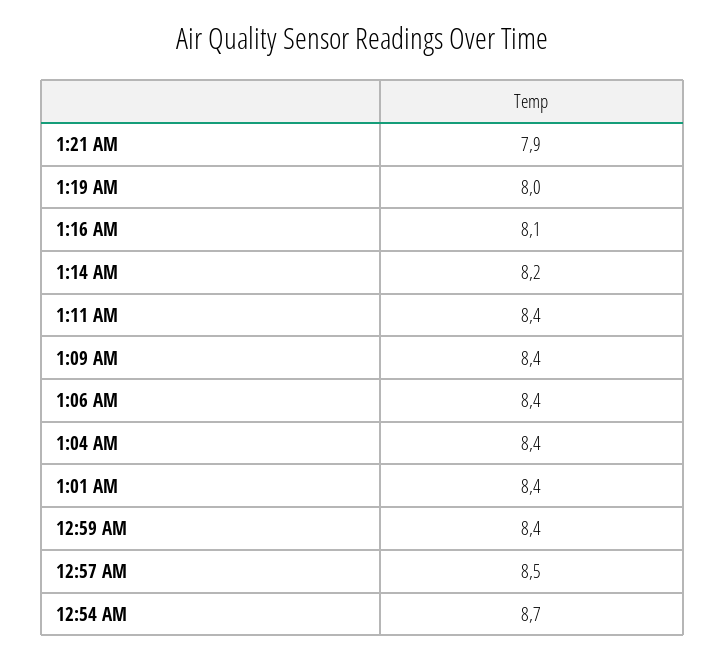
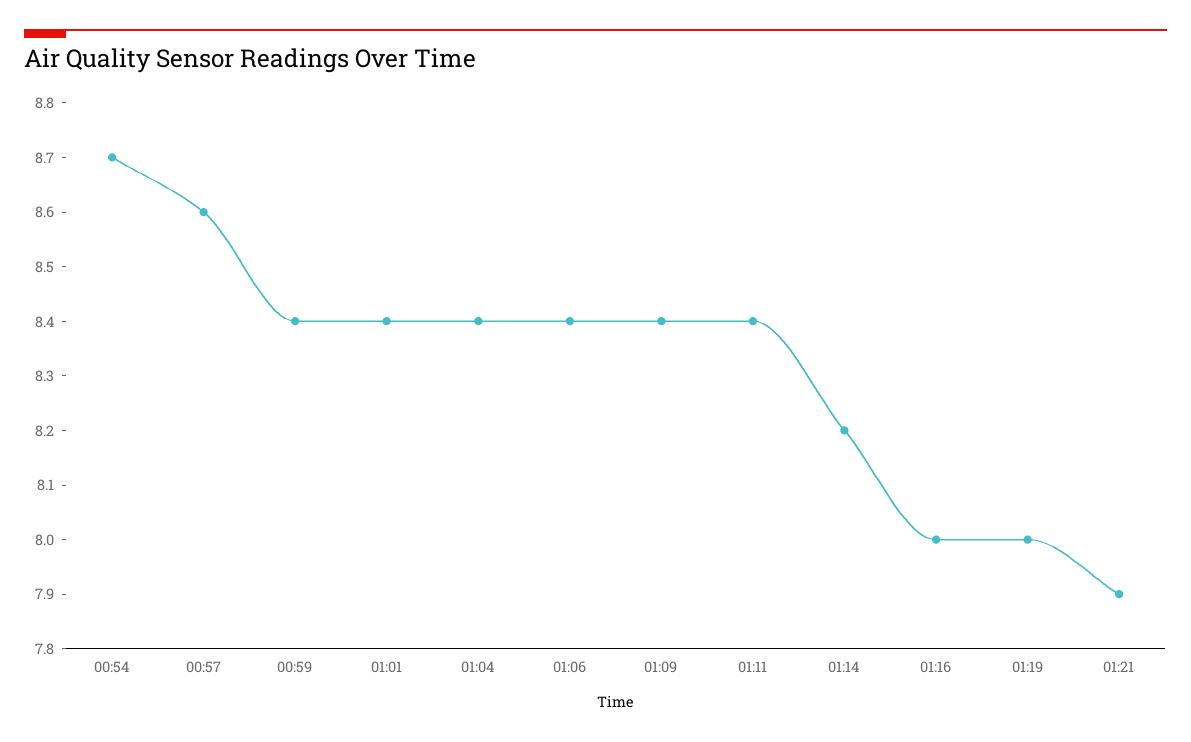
  {
    "1:21 AM": 7.9,
    "1:19 AM": 8,
-   "1:16 AM": 8.1,
+   "1:16 AM": 8,
    "1:14 AM": 8.2,
    "1:11 AM": 8.4,
    "1:09 AM": 8.4,
    "1:06 AM": 8.4,
    "1:04 AM": 8.4,
    "1:01 AM": 8.4,
    "12:59 AM": 8.4,
-   "12:57 AM": 8.5,
+   "12:57 AM": 8.6,
    "12:54 AM": 8.7
  }

